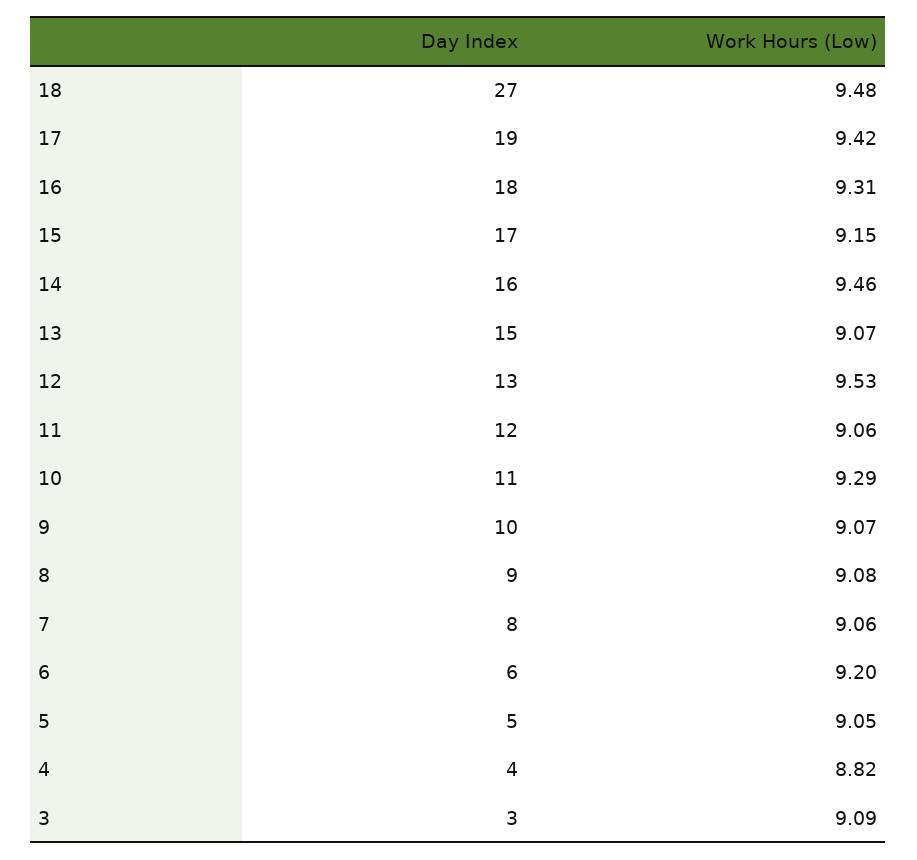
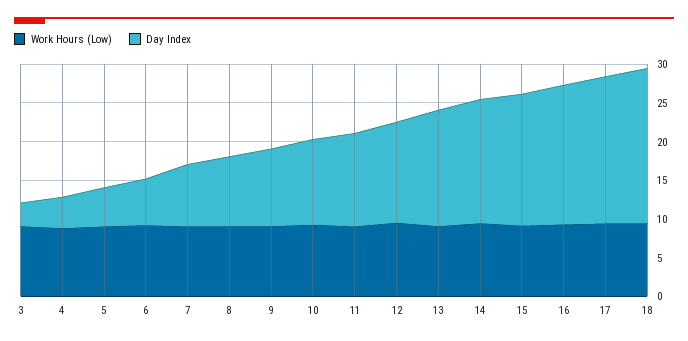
  {
    "Day Index": {
-     "18": 27,
+     "18": 20,
      "17": 19,
      "16": 18,
      "15": 17,
      "14": 16,
      "13": 15,
      "12": 13,
      "11": 12,
      "10": 11,
      "9": 10,
      "8": 9,
      "7": 8,
      "6": 6,
      "5": 5,
      "4": 4,
      "3": 3
    },
    "Work Hours (Low)": {
      "18": 9.48,
      "17": 9.42,
      "16": 9.31,
      "15": 9.15,
      "14": 9.46,
      "13": 9.07,
      "12": 9.53,
      "11": 9.06,
      "10": 9.29,
      "9": 9.07,
      "8": 9.08,
      "7": 9.06,
      "6": 9.2,
      "5": 9.05,
      "4": 8.82,
      "3": 9.09
    }
  }

